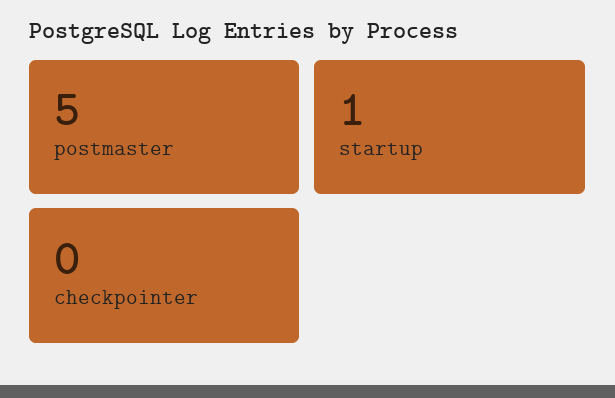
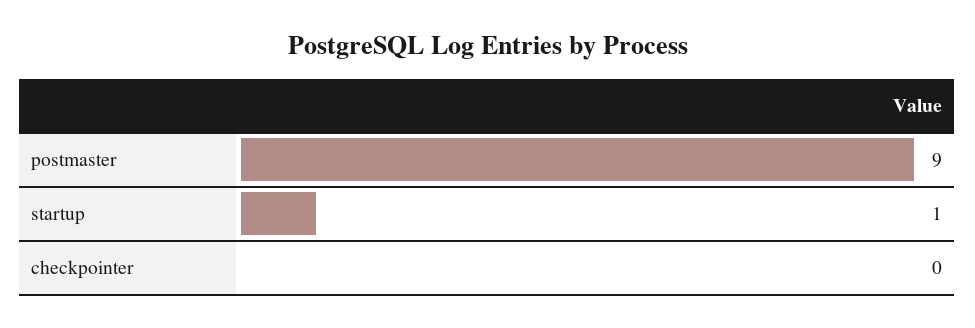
  {
-   "postmaster": 5,
+   "postmaster": 9,
    "startup": 1,
    "checkpointer": 0
  }

